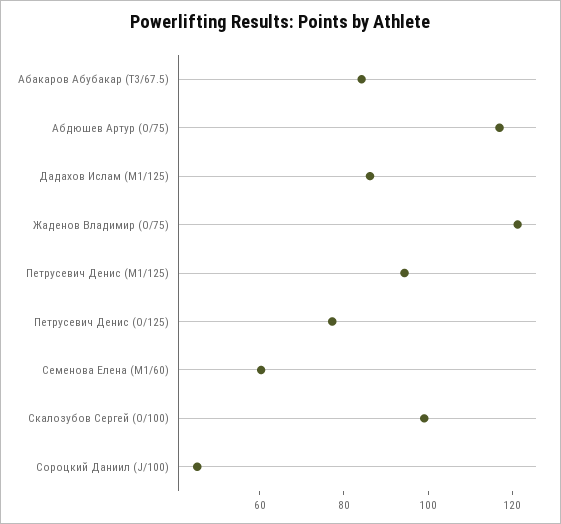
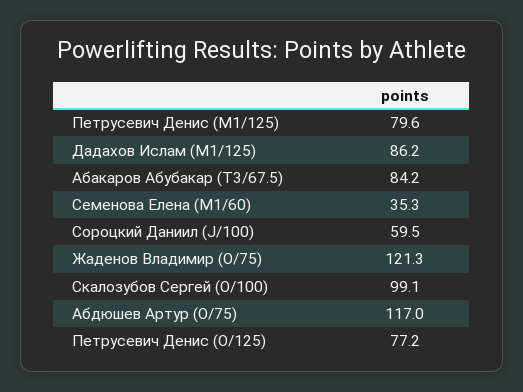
  {
    "Абакаров Абубакар (T3/67.5)": 84.2,
    "Абдюшев Артур (O/75)": 117,
    "Дадахов Ислам (M1/125)": 86.2,
    "Жаденов Владимир (O/75)": 121.3,
-   "Петрусевич Денис (M1/125)": 95,
+   "Петрусевич Денис (M1/125)": 79.6,
    "Петрусевич Денис (O/125)": 77.2,
-   "Семенова Елена (M1/60)": 60,
+   "Семенова Елена (M1/60)": 35.3,
    "Скалозубов Сергей (O/100)": 99.1,
-   "Сороцкий Даниил (J/100)": 45
+   "Сороцкий Даниил (J/100)": 59.5
  }

